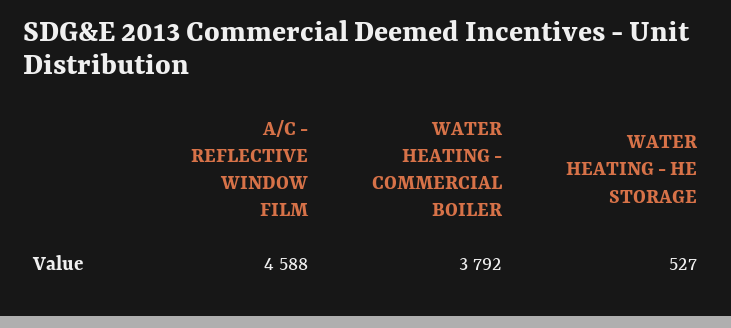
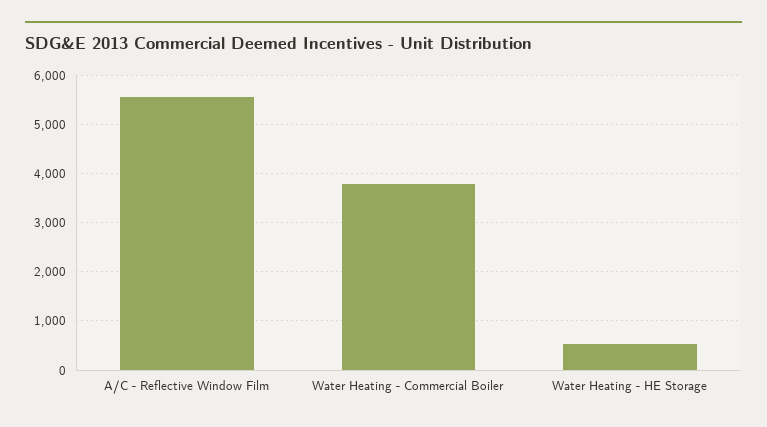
  {
-   "A/C - REFLECTIVE WINDOW FILM": 4588,
+   "A/C - REFLECTIVE WINDOW FILM": 5600,
    "WATER HEATING - COMMERCIAL BOILER": 3792,
    "WATER HEATING - HE STORAGE": 527
  }

